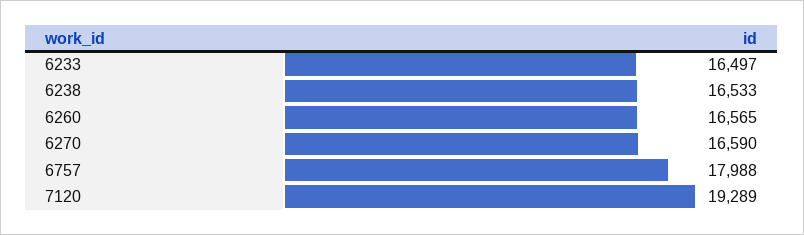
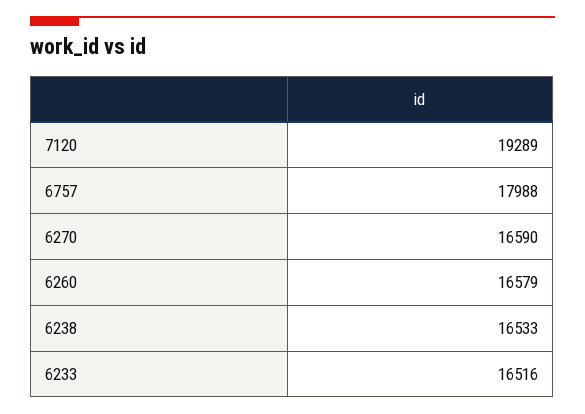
  {
-   "6233": 16497,
+   "6233": 16516,
    "6238": 16533,
-   "6260": 16565,
+   "6260": 16579,
    "6270": 16590,
    "6757": 17988,
    "7120": 19289
  }

